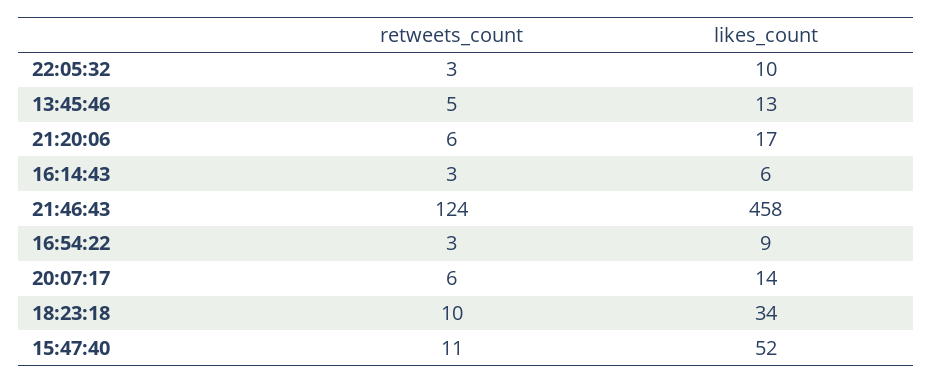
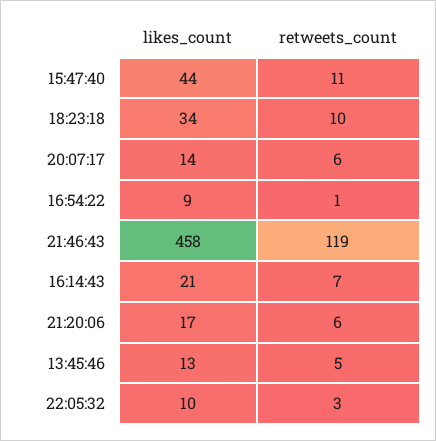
  {
    "retweets_count": {
      "22:05:32": 3,
      "13:45:46": 5,
      "21:20:06": 6,
-     "16:14:43": 3,
+     "16:14:43": 7,
-     "21:46:43": 124,
+     "21:46:43": 119,
-     "16:54:22": 3,
+     "16:54:22": 1,
      "20:07:17": 6,
      "18:23:18": 10,
      "15:47:40": 11
    },
    "likes_count": {
      "22:05:32": 10,
      "13:45:46": 13,
      "21:20:06": 17,
-     "16:14:43": 6,
+     "16:14:43": 21,
      "21:46:43": 458,
      "16:54:22": 9,
      "20:07:17": 14,
      "18:23:18": 34,
-     "15:47:40": 52
+     "15:47:40": 44
    }
  }

